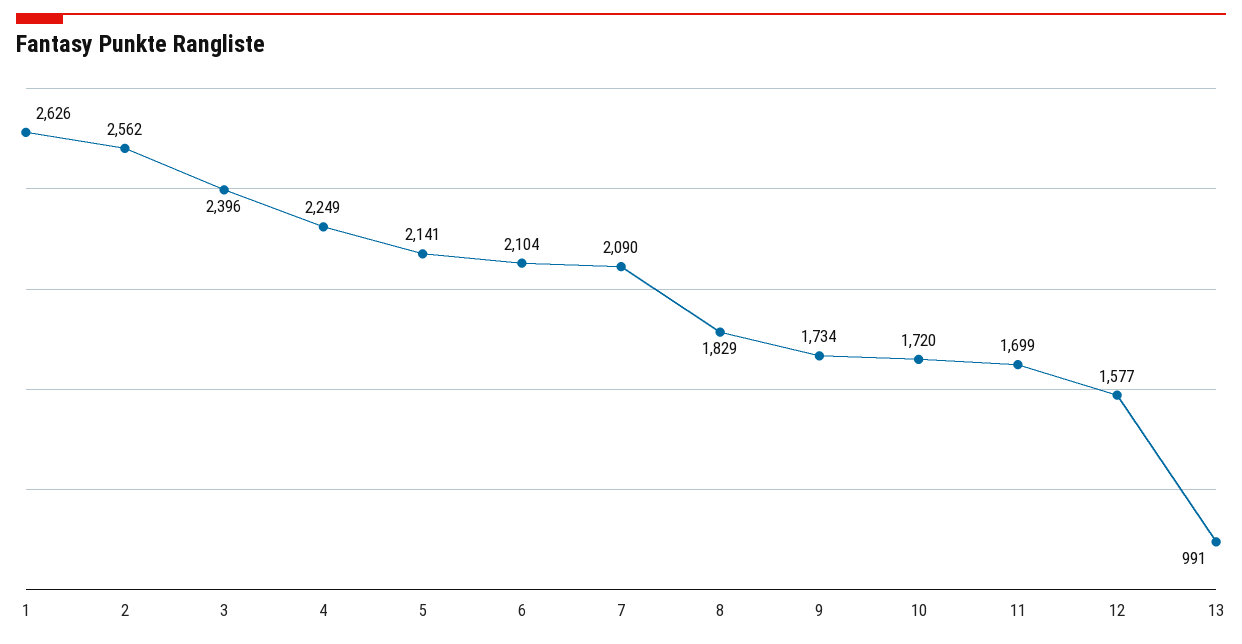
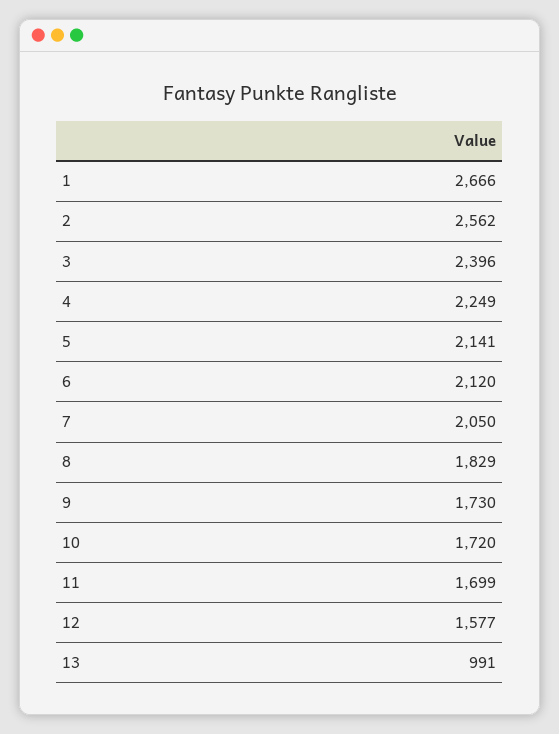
  {
-   "1": 2626,
+   "1": 2666,
    "2": 2562,
    "3": 2396,
    "4": 2249,
    "5": 2141,
-   "6": 2104,
+   "6": 2120,
-   "7": 2090,
+   "7": 2050,
    "8": 1829,
-   "9": 1734,
+   "9": 1730,
    "10": 1720,
    "11": 1699,
    "12": 1577,
    "13": 991
  }

